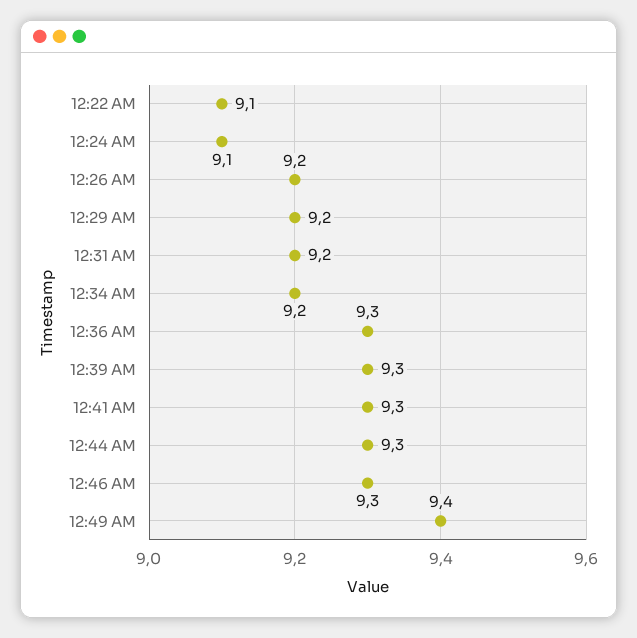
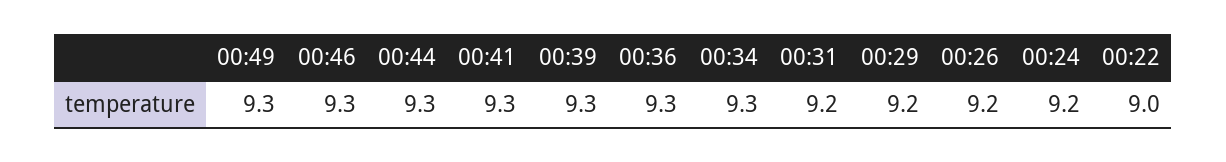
  {
-   "12:22 AM": 9.1,
+   "12:22 AM": 9,
-   "12:24 AM": 9.1,
+   "12:24 AM": 9.2,
    "12:26 AM": 9.2,
    "12:29 AM": 9.2,
    "12:31 AM": 9.2,
-   "12:34 AM": 9.2,
+   "12:34 AM": 9.3,
    "12:36 AM": 9.3,
    "12:39 AM": 9.3,
    "12:41 AM": 9.3,
    "12:44 AM": 9.3,
    "12:46 AM": 9.3,
-   "12:49 AM": 9.4
+   "12:49 AM": 9.3
  }

